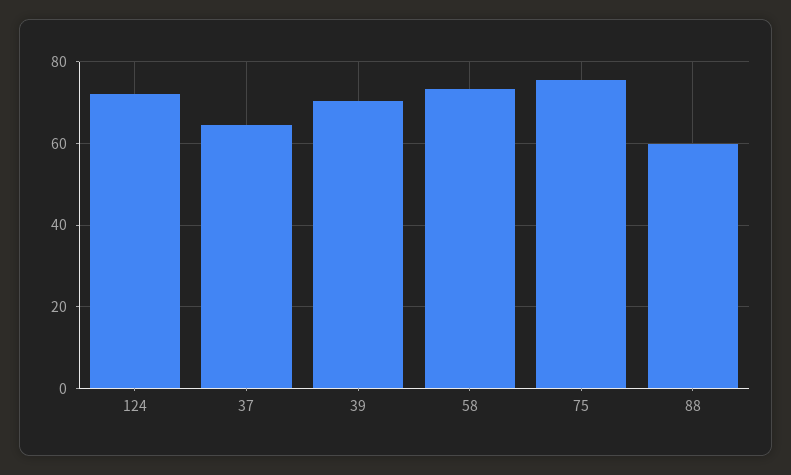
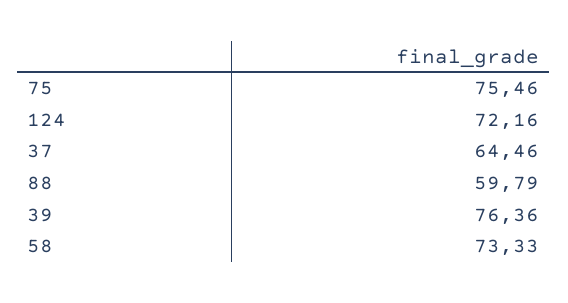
  {
    "124": 72.16,
    "37": 64.46,
-   "39": 70,
+   "39": 76.36,
    "58": 73.33,
    "75": 75.46,
    "88": 59.79
  }

